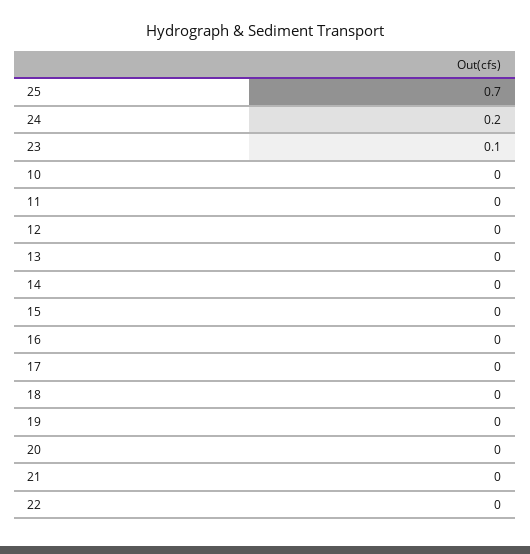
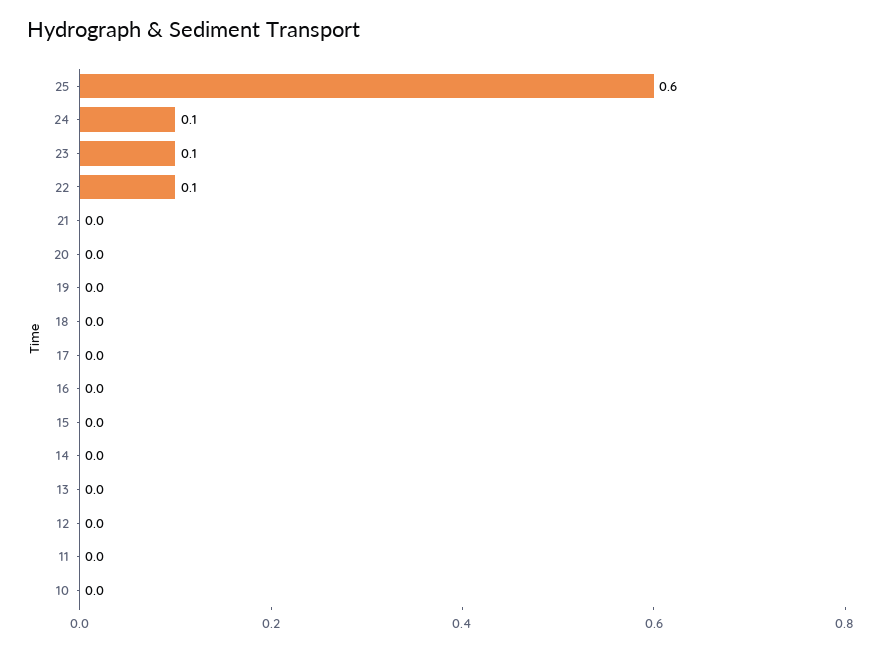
  {
-   "25": 0.7,
+   "25": 0.6,
-   "24": 0.2,
+   "24": 0.1,
    "23": 0.1,
    "10": 0,
    "11": 0,
    "12": 0,
    "13": 0,
    "14": 0,
    "15": 0,
    "16": 0,
    "17": 0,
    "18": 0,
    "19": 0,
    "20": 0,
    "21": 0,
-   "22": 0
+   "22": 0.1
  }

